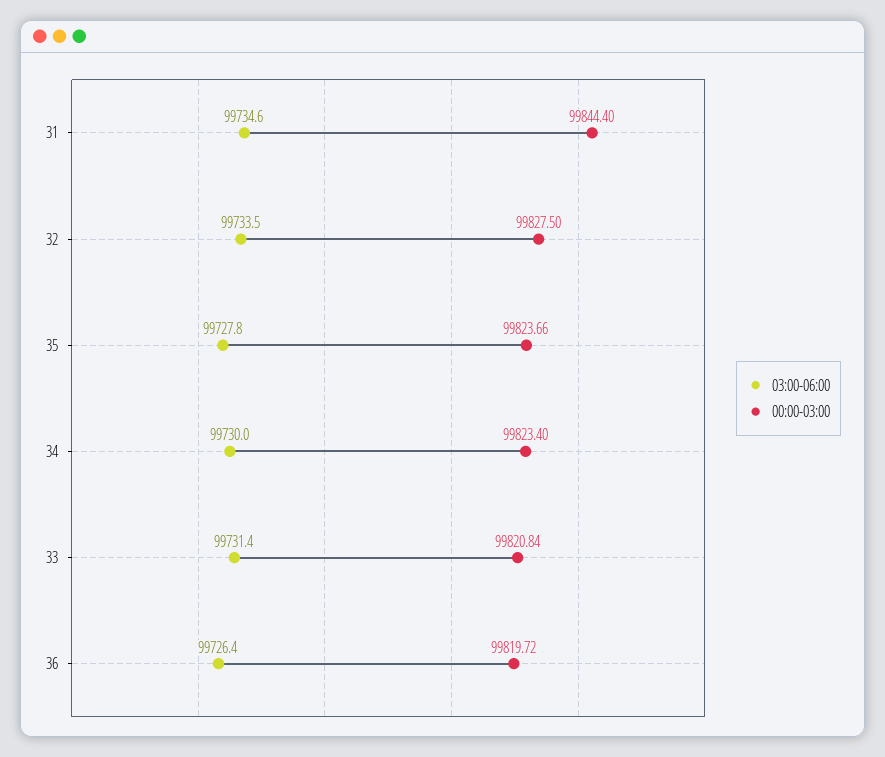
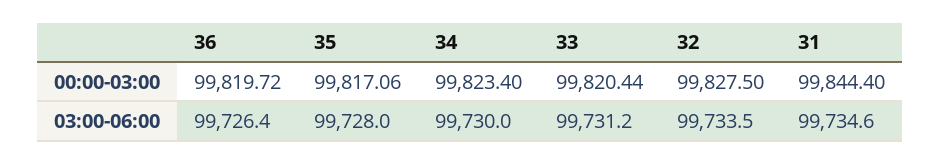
  {
    "03:00-06:00": {
      "31": 99734.6,
      "32": 99733.5,
-     "35": 99727.8,
+     "35": 99728,
      "34": 99730,
-     "33": 99731.4,
+     "33": 99731.2,
      "36": 99726.4
    },
    "00:00-03:00": {
      "31": 99844.4,
      "32": 99827.5,
-     "35": 99823.66,
+     "35": 99817.06,
      "34": 99823.4,
-     "33": 99820.84,
+     "33": 99820.44,
      "36": 99819.72
    }
  }

